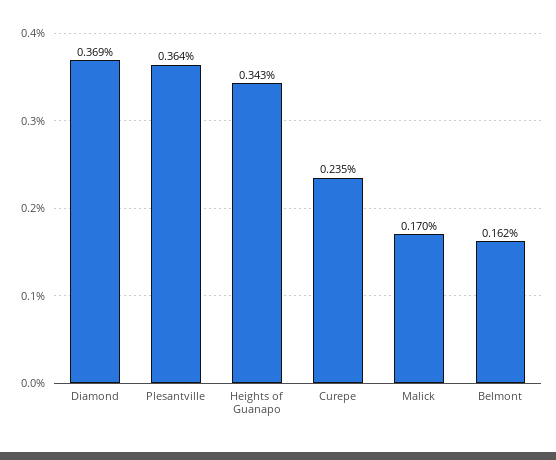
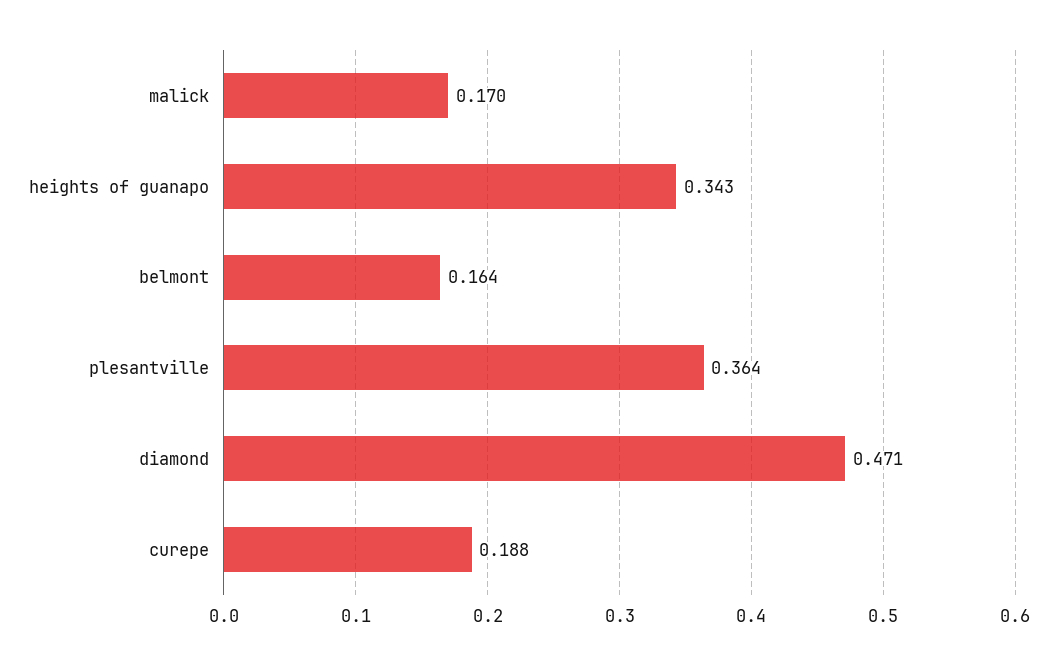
  {
-   "Diamond": 0.369,
+   "Diamond": 0.471,
    "Plesantville": 0.364,
    "Heights of Guanapo": 0.343,
-   "Curepe": 0.235,
+   "Curepe": 0.188,
    "Malick": 0.17,
-   "Belmont": 0.162
+   "Belmont": 0.164
  }

